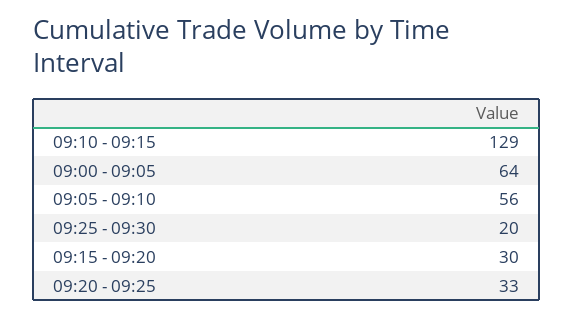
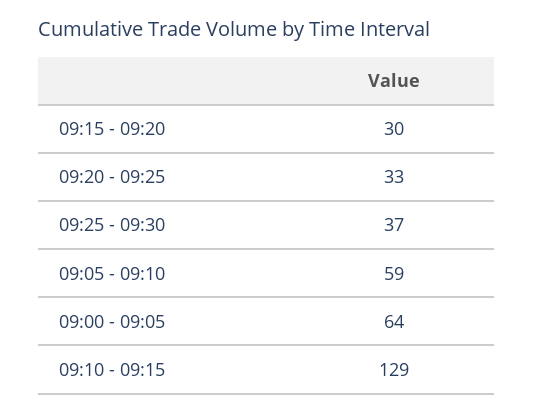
  {
    "09:10 - 09:15": 129,
    "09:00 - 09:05": 64,
-   "09:05 - 09:10": 56,
+   "09:05 - 09:10": 59,
-   "09:25 - 09:30": 20,
+   "09:25 - 09:30": 37,
    "09:15 - 09:20": 30,
    "09:20 - 09:25": 33
  }

